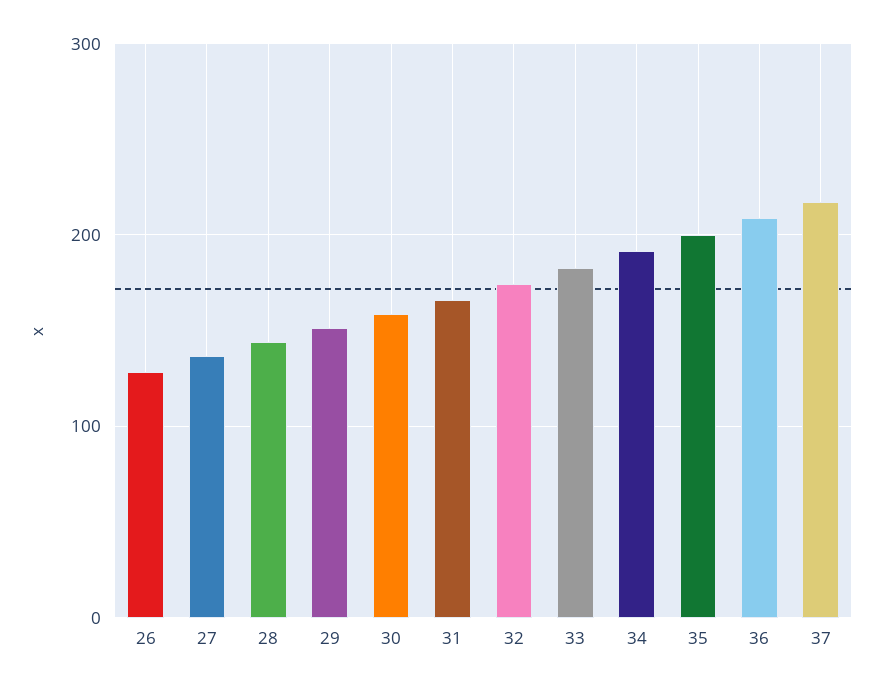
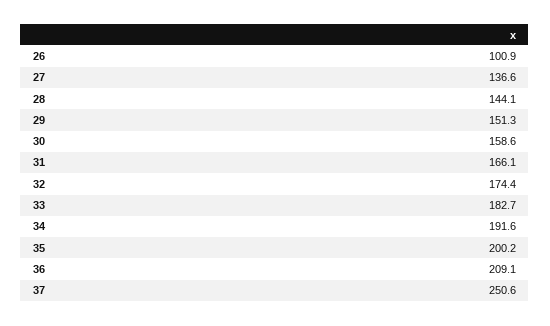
  {
-   "26": 130,
+   "26": 100.9,
    "27": 136.6,
    "28": 144.1,
    "29": 151.3,
    "30": 158.6,
    "31": 166.1,
    "32": 174.4,
    "33": 182.7,
    "34": 191.6,
    "35": 200.2,
    "36": 209.1,
-   "37": 220
+   "37": 250.6
  }

